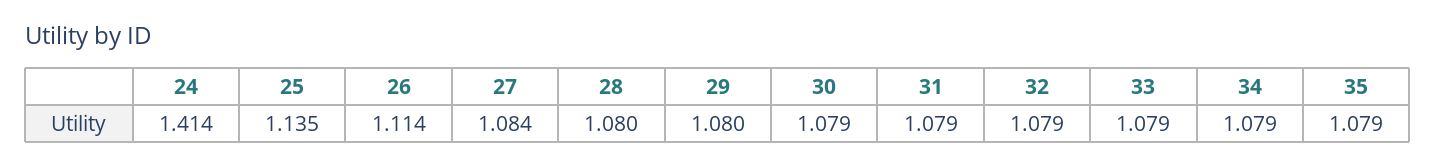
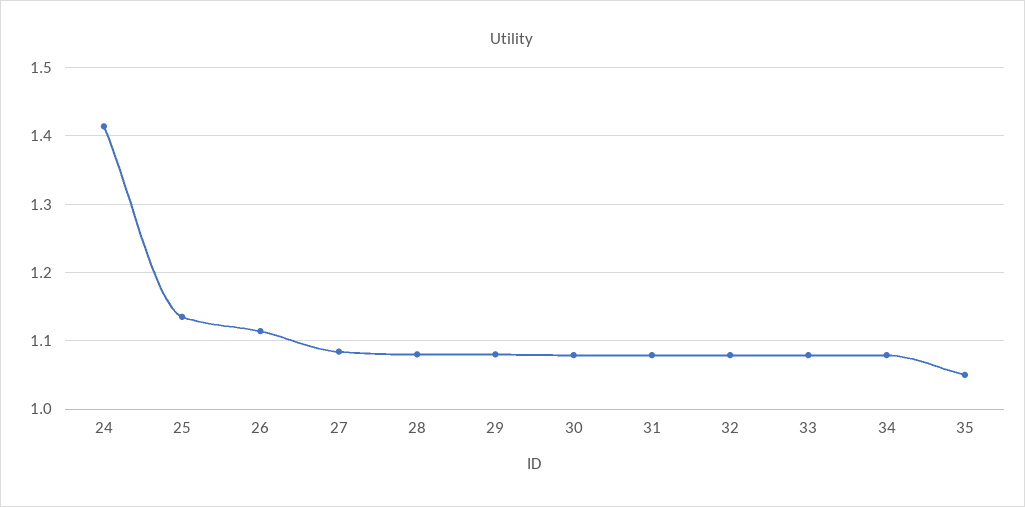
  {
    "24": 1.414,
    "25": 1.135,
    "26": 1.114,
    "27": 1.084,
    "28": 1.08,
    "29": 1.08,
    "30": 1.079,
    "31": 1.079,
    "32": 1.079,
    "33": 1.079,
    "34": 1.079,
-   "35": 1.079
+   "35": 1.05
  }

